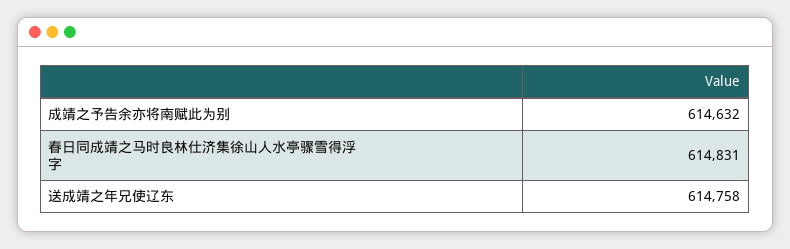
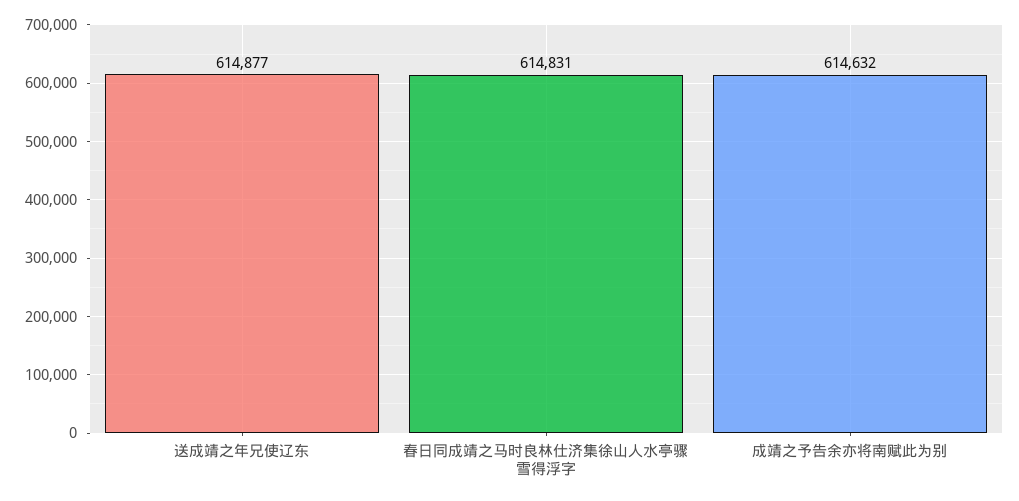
  {
    "成靖之予告余亦将南赋此为别": 614632,
    "春日同成靖之马时良林仕济集徐山人水亭骤雪得浮字": 614831,
-   "送成靖之年兄使辽东": 614758
+   "送成靖之年兄使辽东": 614877
  }

